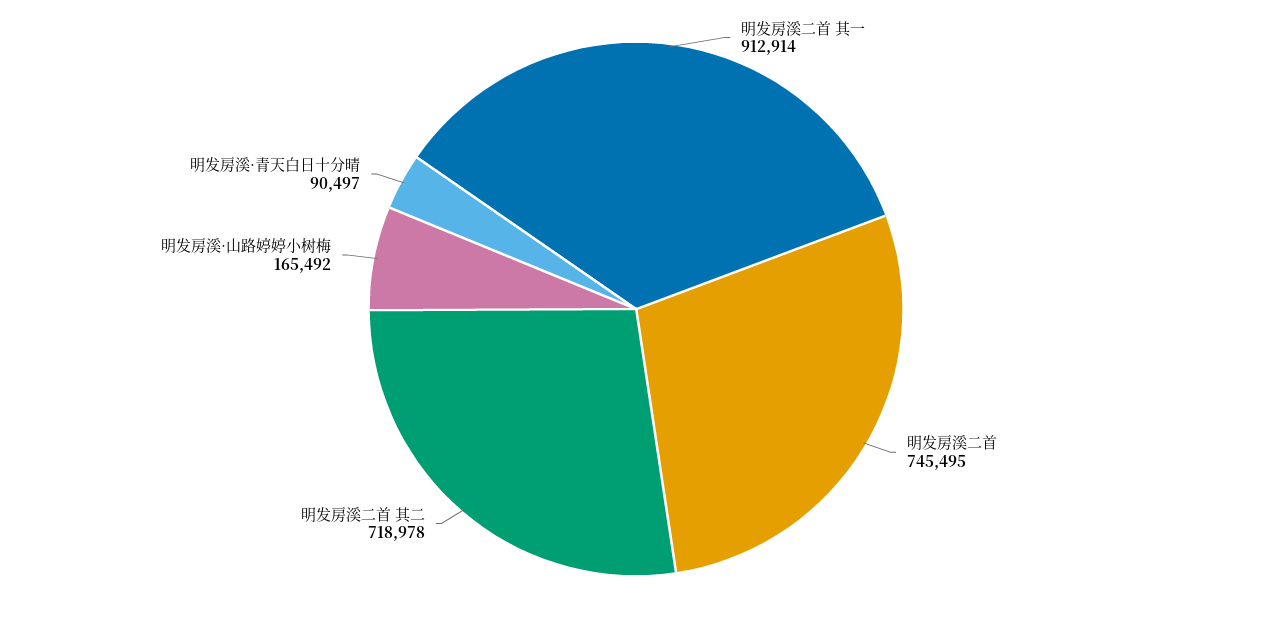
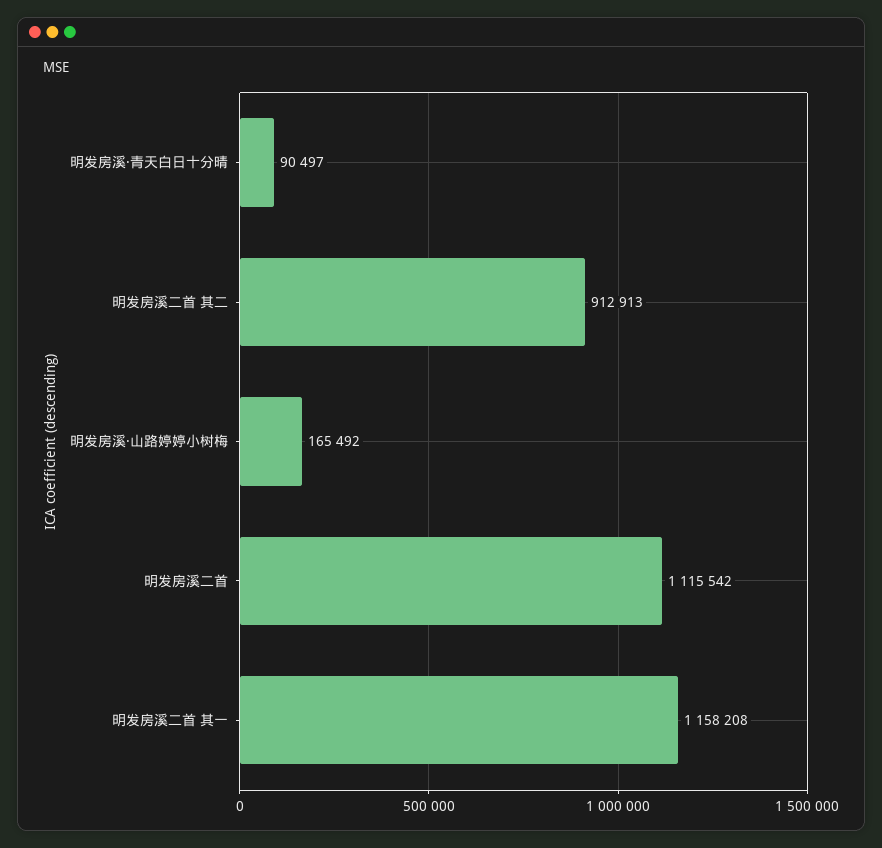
  {
-   "明发房溪二首 其一": 912914,
+   "明发房溪二首 其一": 1158208,
-   "明发房溪二首": 745495,
+   "明发房溪二首": 1115542,
-   "明发房溪二首 其二": 718978,
+   "明发房溪二首 其二": 912913,
    "明发房溪·山路婷婷小树梅": 165492,
    "明发房溪·青天白日十分晴": 90497
  }

